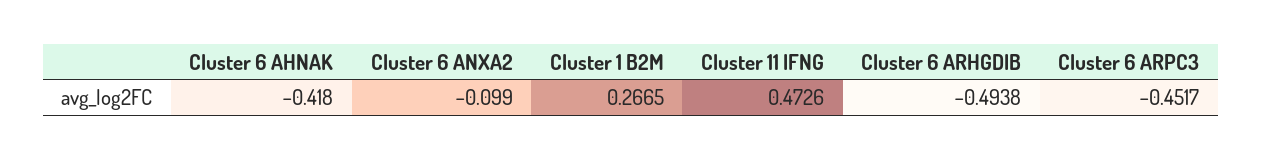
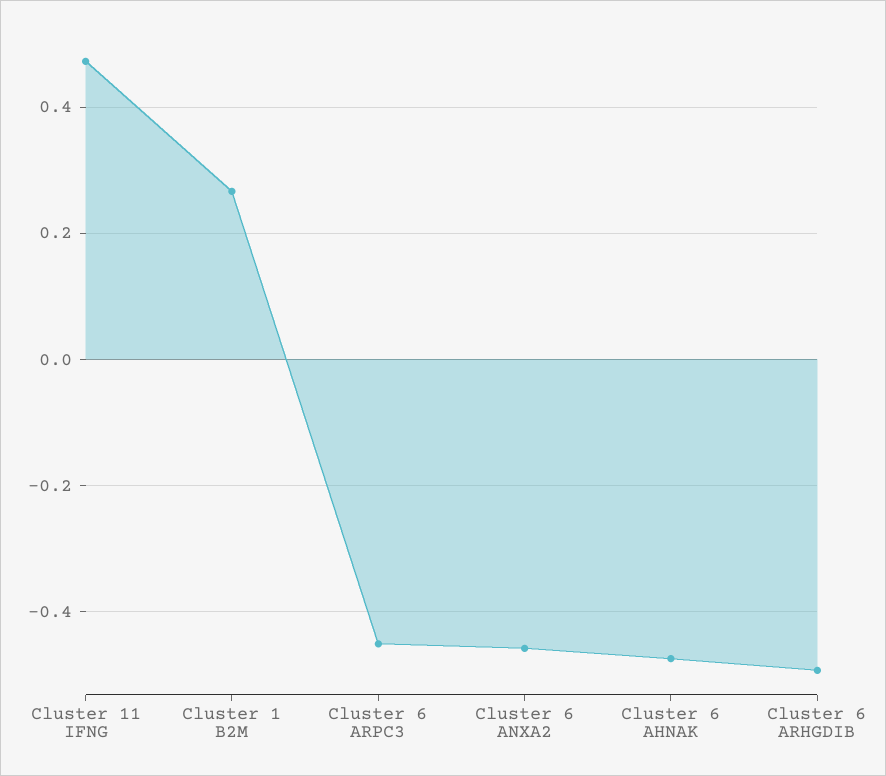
  {
-   "Cluster 6 AHNAK": -0.418,
+   "Cluster 6 AHNAK": -0.48,
-   "Cluster 6 ANXA2": -0.099,
+   "Cluster 6 ANXA2": -0.46,
    "Cluster 1 B2M": 0.2665,
    "Cluster 11 IFNG": 0.4726,
    "Cluster 6 ARHGDIB": -0.4938,
    "Cluster 6 ARPC3": -0.4517
  }

